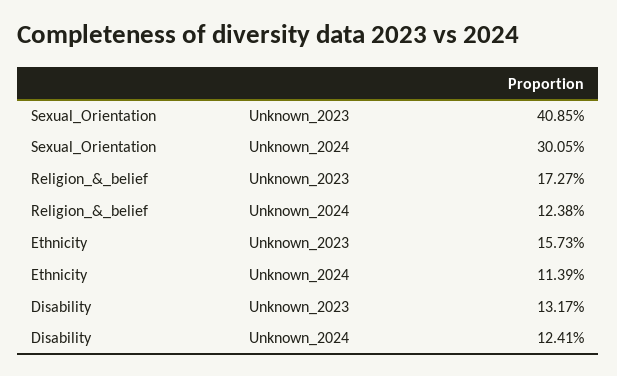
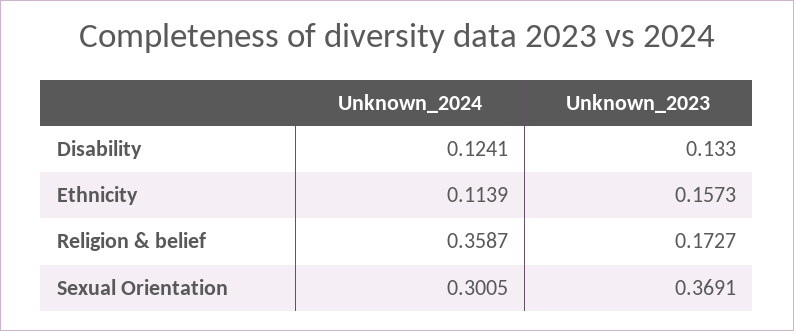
  {
    "Sexual_Orientation": {
-     "Unknown_2023": 0.4085,
+     "Unknown_2023": 0.3691,
      "Unknown_2024": 0.3005
    },
    "Religion_&_belief": {
      "Unknown_2023": 0.1727,
-     "Unknown_2024": 0.1238
+     "Unknown_2024": 0.3587
    },
    "Ethnicity": {
      "Unknown_2023": 0.1573,
      "Unknown_2024": 0.1139
    },
    "Disability": {
-     "Unknown_2023": 0.1317,
+     "Unknown_2023": 0.133,
      "Unknown_2024": 0.1241
    }
  }

